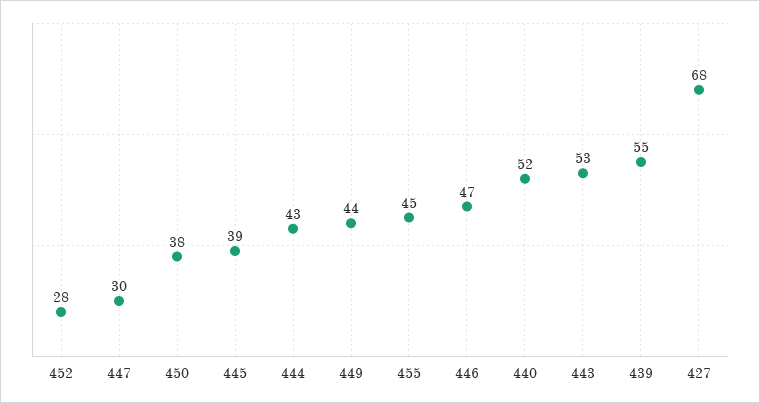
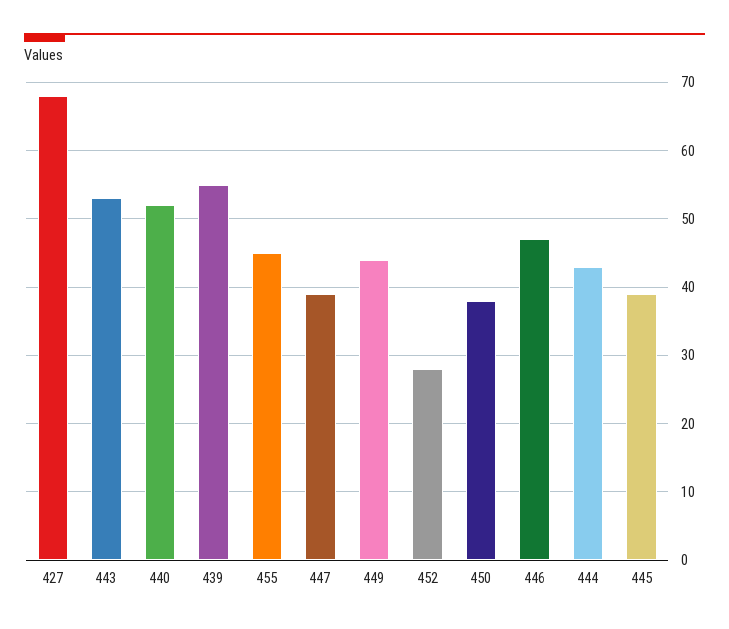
  {
    "452": 28,
-   "447": 30,
+   "447": 39,
    "450": 38,
    "445": 39,
    "444": 43,
    "449": 44,
    "455": 45,
    "446": 47,
    "440": 52,
    "443": 53,
    "439": 55,
    "427": 68
  }

